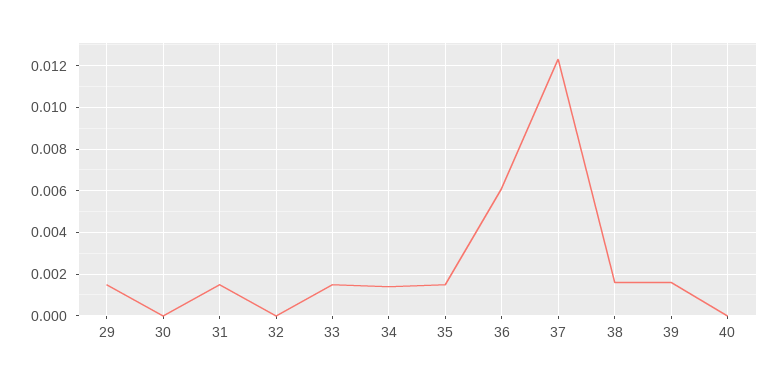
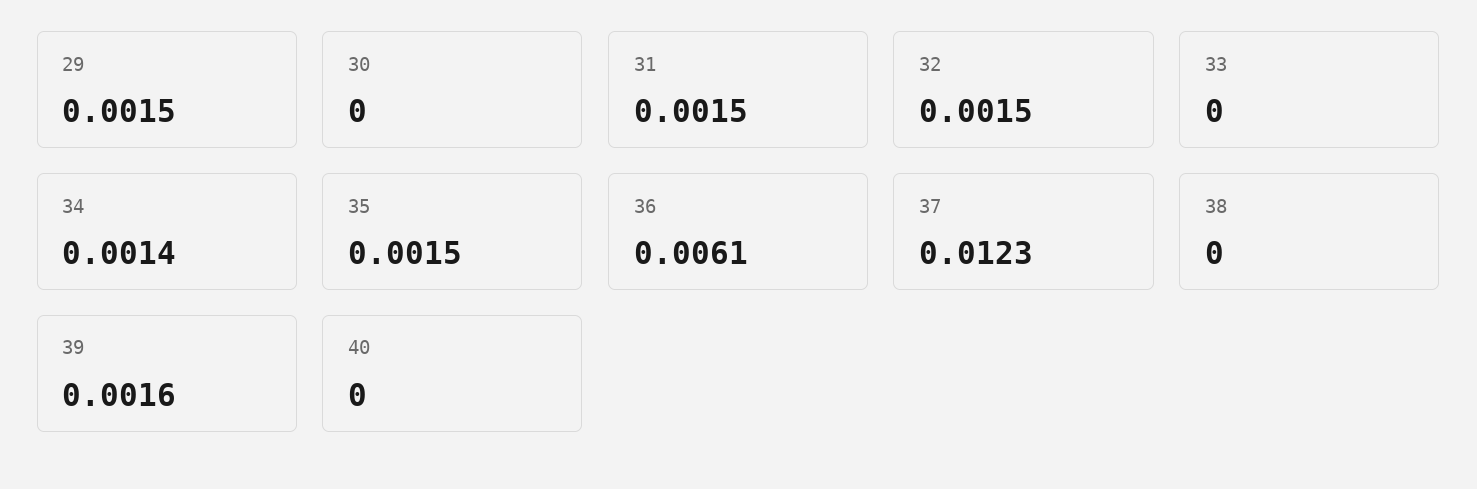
  {
    "29": 0.0015,
    "30": 0,
    "31": 0.0015,
-   "32": 0,
+   "32": 0.0015,
-   "33": 0.0015,
+   "33": 0,
    "34": 0.0014,
    "35": 0.0015,
    "36": 0.0061,
    "37": 0.0123,
-   "38": 0.0015,
+   "38": 0,
    "39": 0.0016,
    "40": 0
  }

